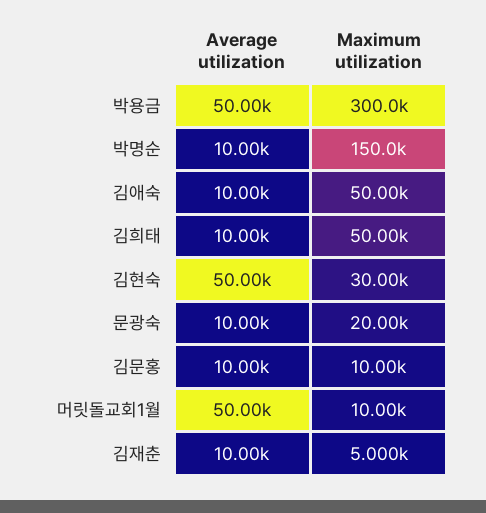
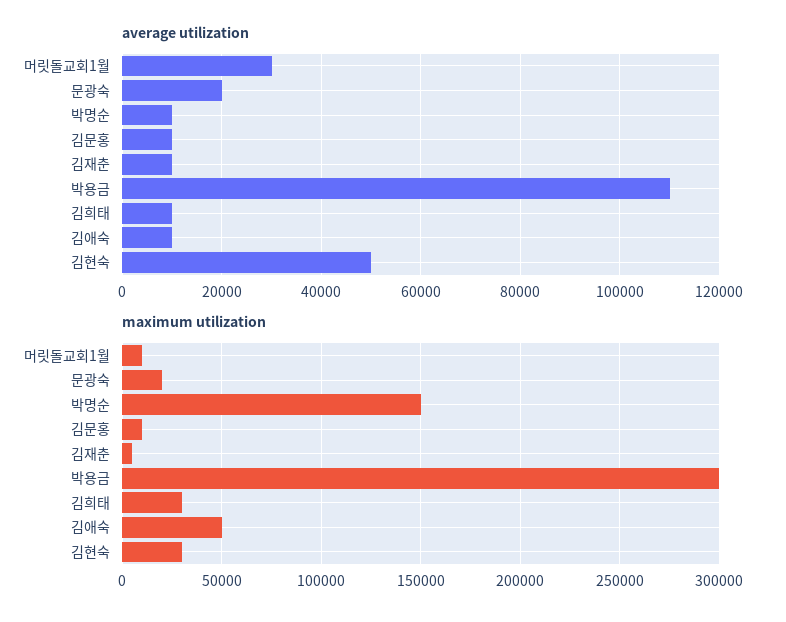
  {
    "Average utilization": {
-     "박용금": 50000,
+     "박용금": 110000,
      "박명순": 10000,
      "김애숙": 10000,
      "김희태": 10000,
      "김현숙": 50000,
-     "문광숙": 10000,
+     "문광숙": 20000,
      "김문홍": 10000,
-     "머릿돌교회1월": 50000,
+     "머릿돌교회1월": 30000,
      "김재춘": 10000
    },
    "Maximum utilization": {
      "박용금": 300000,
      "박명순": 150000,
      "김애숙": 50000,
-     "김희태": 50000,
+     "김희태": 30000,
      "김현숙": 30000,
      "문광숙": 20000,
      "김문홍": 10000,
      "머릿돌교회1월": 10000,
      "김재춘": 5000
    }
  }

